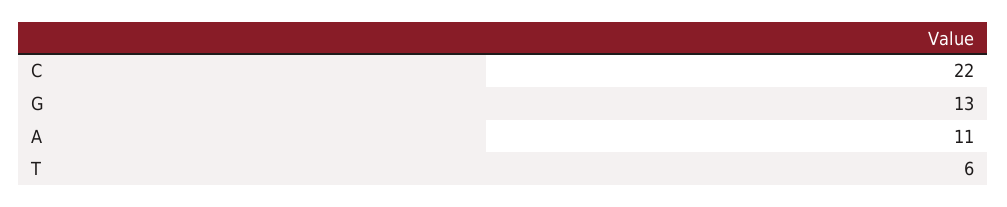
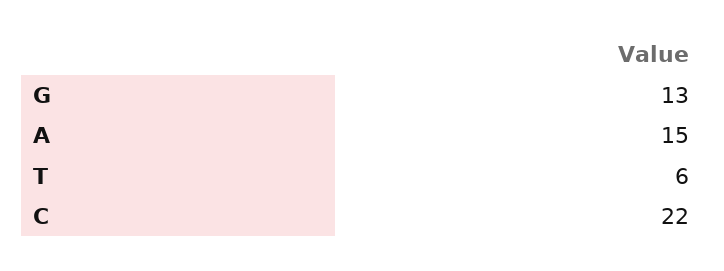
  {
    "C": 22,
    "G": 13,
-   "A": 11,
+   "A": 15,
    "T": 6
  }

